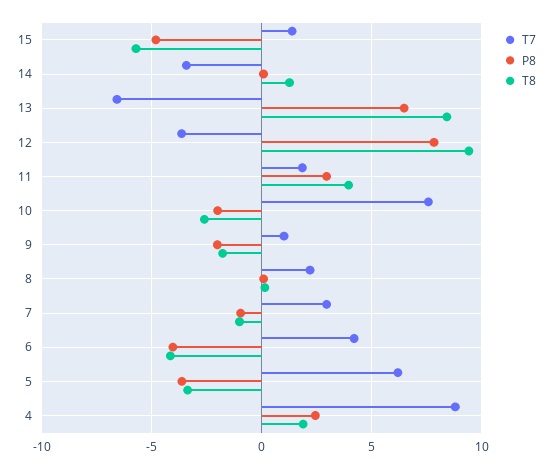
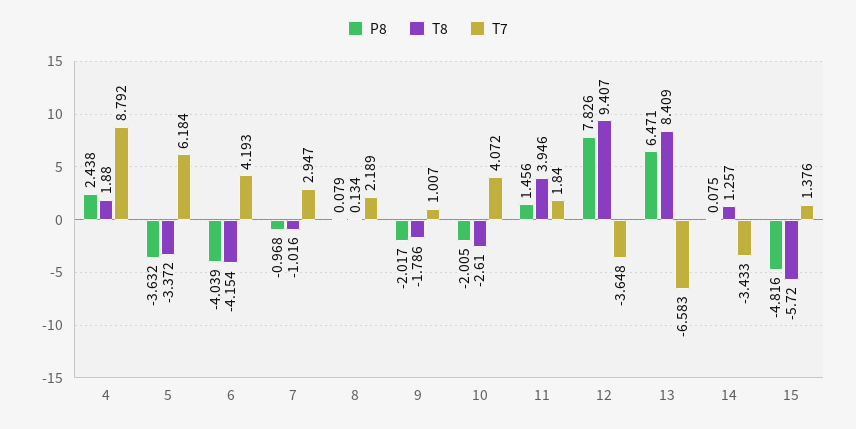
  {
    "T7": {
      "15": 1.376,
      "14": -3.433,
      "13": -6.583,
      "12": -3.648,
      "11": 1.84,
-     "10": 7.5,
+     "10": 4.072,
      "9": 1.007,
      "8": 2.189,
      "7": 2.947,
      "6": 4.193,
      "5": 6.184,
      "4": 8.792
    },
    "P8": {
      "15": -4.816,
      "14": 0.075,
      "13": 6.471,
      "12": 7.826,
-     "11": 3,
+     "11": 1.456,
      "10": -2.005,
      "9": -2.017,
      "8": 0.079,
      "7": -0.968,
      "6": -4.039,
      "5": -3.632,
      "4": 2.438
    },
    "T8": {
      "15": -5.72,
      "14": 1.257,
      "13": 8.409,
      "12": 9.407,
      "11": 3.946,
      "10": -2.61,
      "9": -1.786,
      "8": 0.134,
      "7": -1.016,
      "6": -4.154,
      "5": -3.372,
      "4": 1.88
    }
  }

